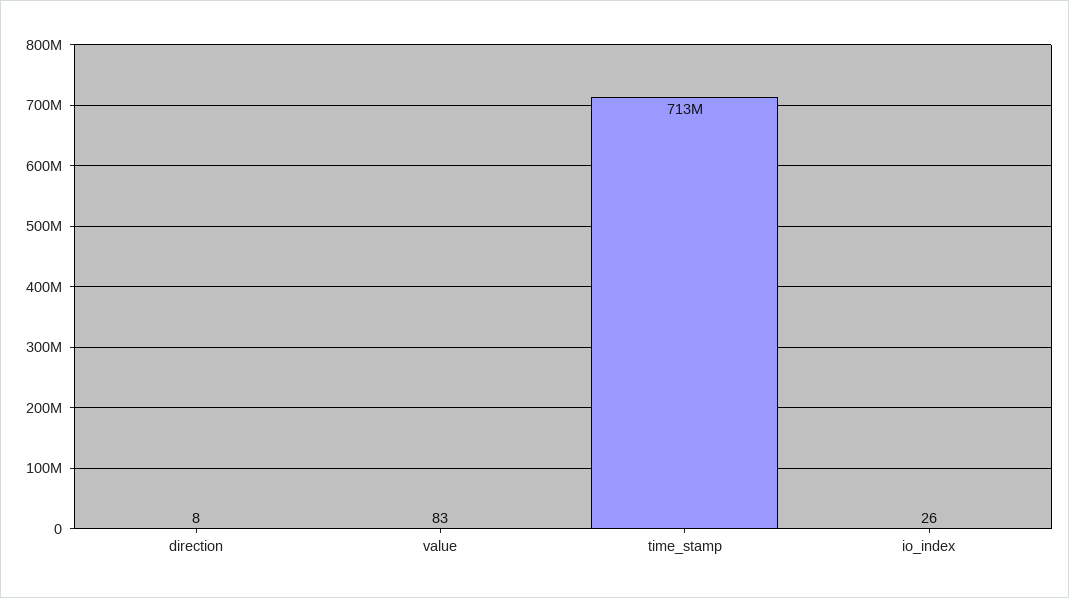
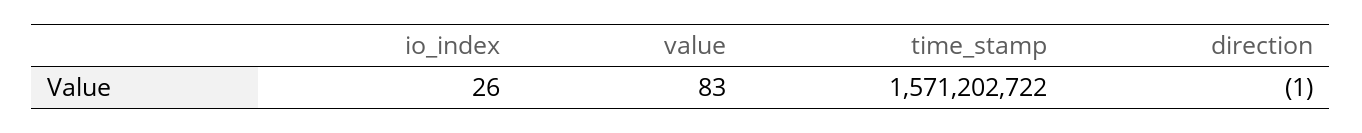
  {
-   "direction": 8,
+   "direction": -1,
    "value": 83,
-   "time_stamp": 713000000,
+   "time_stamp": 1571202722,
    "io_index": 26
  }

